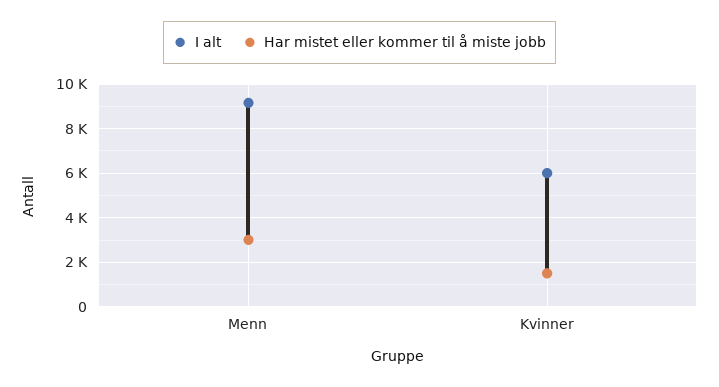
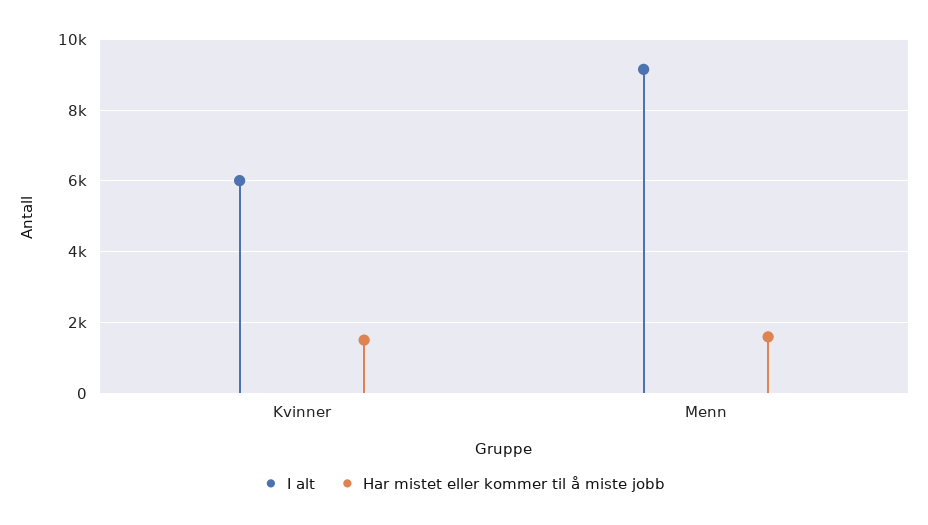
  {
    "I alt": {
      "Menn": 9200,
      "Kvinner": 6000
    },
    "Har mistet eller kommer til å miste jobb": {
-     "Menn": 3000,
+     "Menn": 1600,
      "Kvinner": 1600
    }
  }

